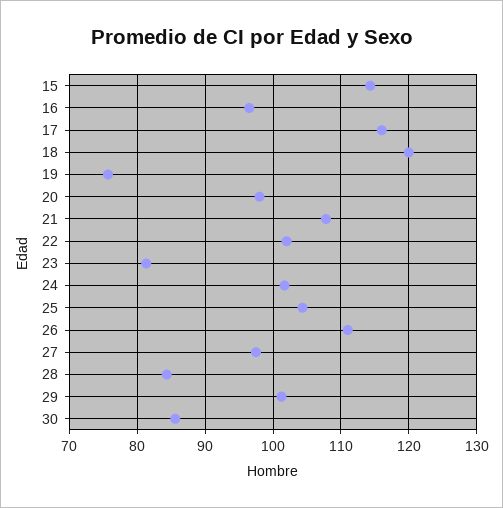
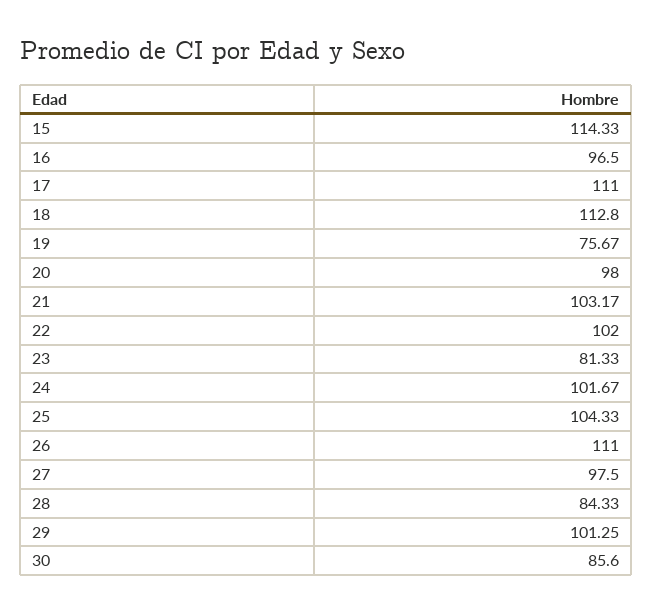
  {
    "15": 114.33,
    "16": 96.5,
-   "17": 116,
+   "17": 111,
-   "18": 120,
+   "18": 112.8,
    "19": 75.67,
    "20": 98,
-   "21": 108,
+   "21": 103.17,
    "22": 102,
    "23": 81.33,
    "24": 101.67,
    "25": 104.33,
    "26": 111,
    "27": 97.5,
    "28": 84.33,
    "29": 101.25,
    "30": 85.6
  }

